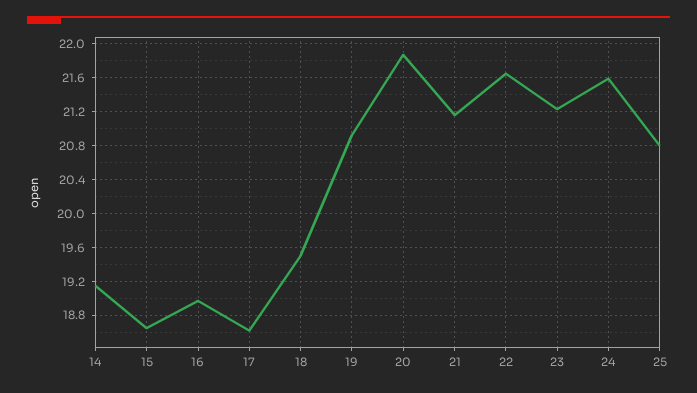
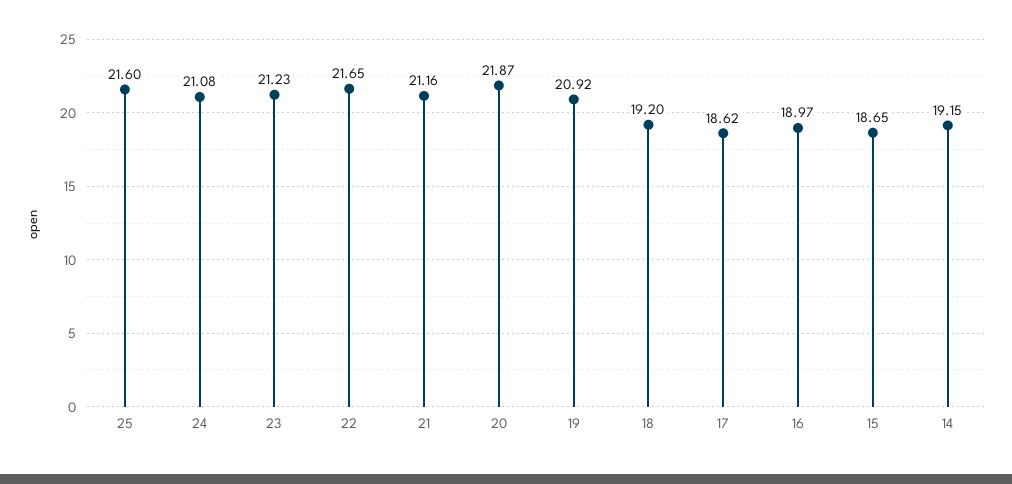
  {
    "14": 19.15,
    "15": 18.65,
    "16": 18.97,
    "17": 18.62,
-   "18": 19.5,
+   "18": 19.2,
    "19": 20.92,
    "20": 21.87,
    "21": 21.16,
    "22": 21.65,
    "23": 21.23,
-   "24": 21.6,
+   "24": 21.08,
-   "25": 20.8
+   "25": 21.6
  }

